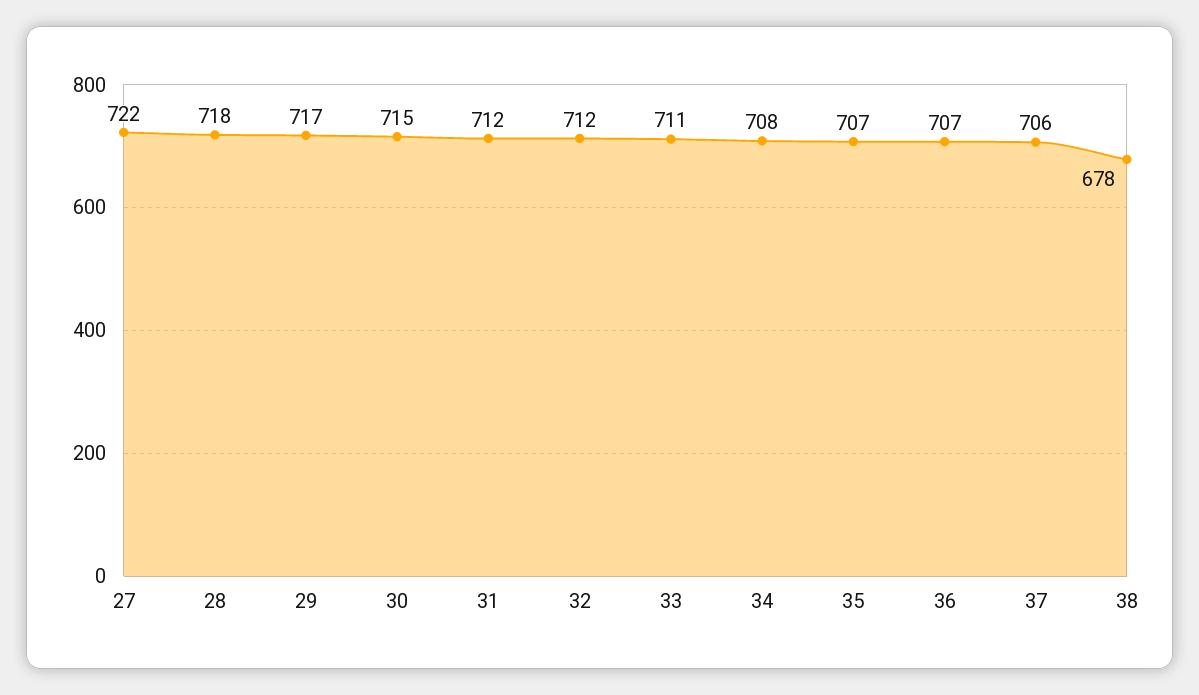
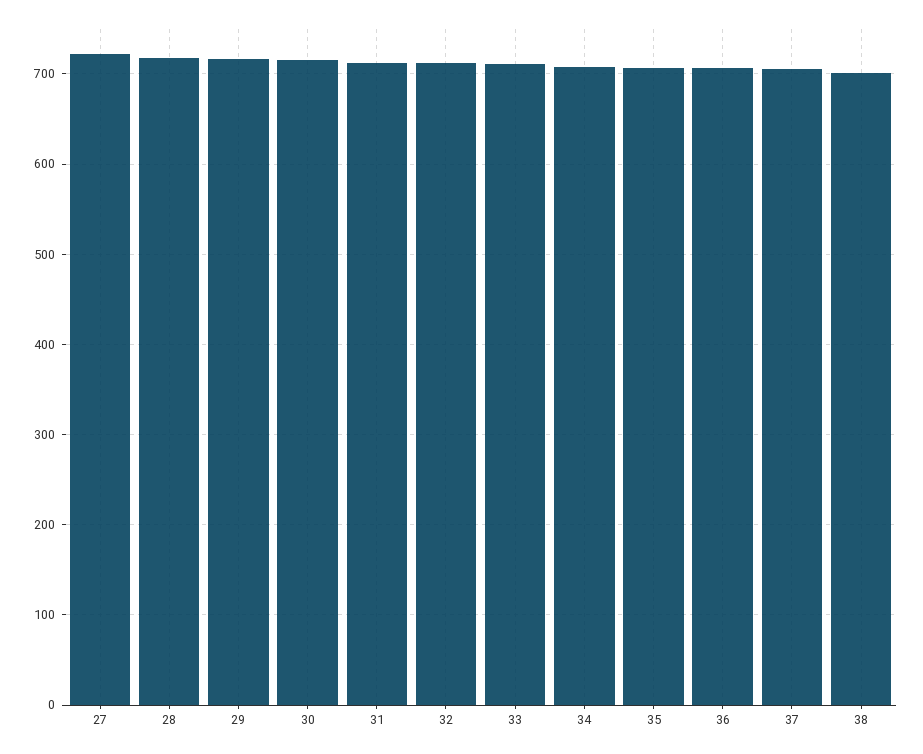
  {
    "27": 722,
    "28": 718,
    "29": 717,
    "30": 715,
    "31": 712,
    "32": 712,
    "33": 711,
    "34": 708,
    "35": 707,
    "36": 707,
    "37": 706,
-   "38": 678
+   "38": 700
  }

